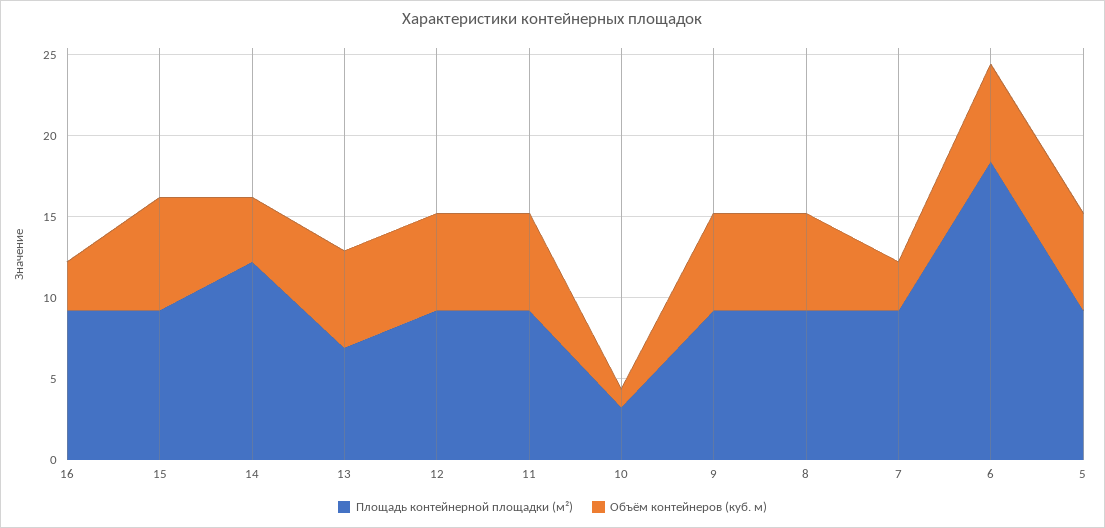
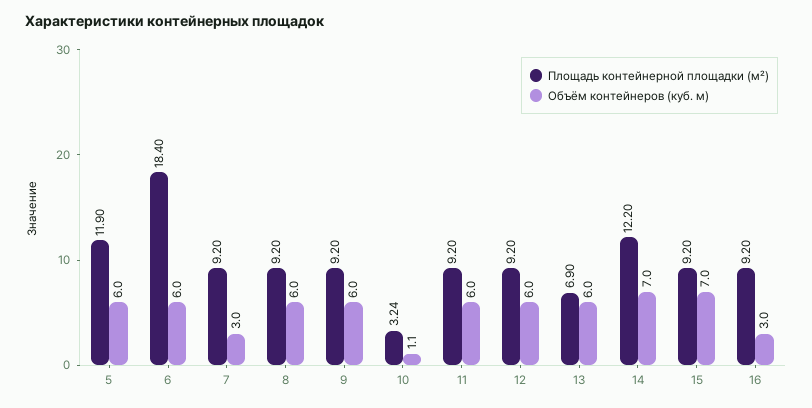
  {
    "Площадь контейнерной площадки (м²)": {
      "16": 9.2,
      "15": 9.2,
      "14": 12.2,
      "13": 6.9,
      "12": 9.2,
      "11": 9.2,
      "10": 3.24,
      "9": 9.2,
      "8": 9.2,
      "7": 9.2,
      "6": 18.4,
-     "5": 9
+     "5": 11.9
    },
    "Объём контейнеров (куб. м)": {
      "16": 3,
      "15": 7,
-     "14": 4,
+     "14": 7,
      "13": 6,
      "12": 6,
      "11": 6,
      "10": 1.1,
      "9": 6,
      "8": 6,
      "7": 3,
      "6": 6,
      "5": 6
    }
  }

